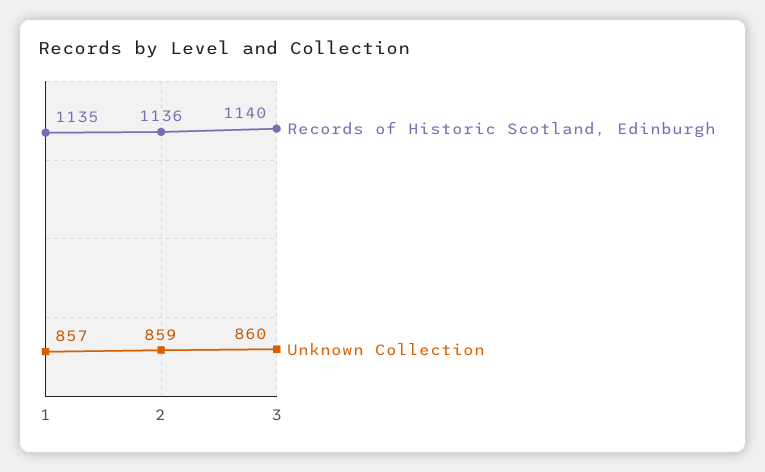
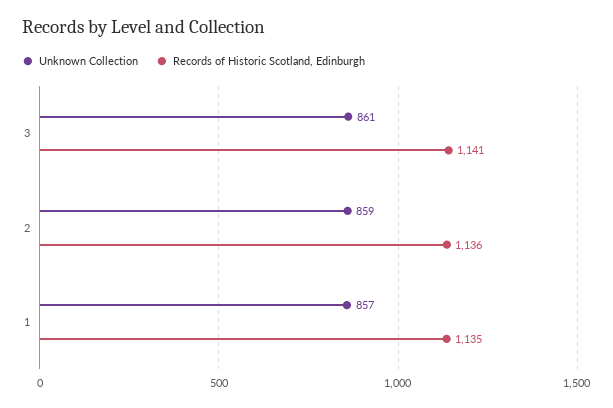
  {
    "Records of Historic Scotland, Edinburgh": {
      "1": 1135,
      "2": 1136,
-     "3": 1140
+     "3": 1141
    },
    "Unknown Collection": {
      "1": 857,
      "2": 859,
-     "3": 860
+     "3": 861
    }
  }

